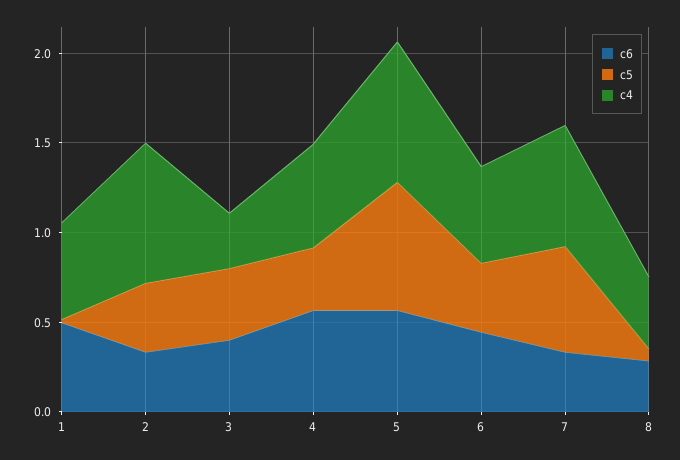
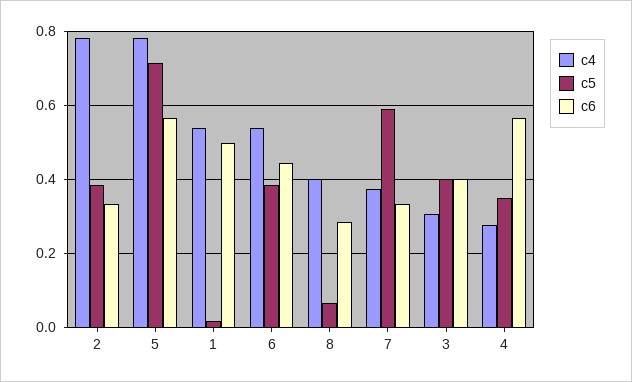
  {
    "c6": {
      "1": 0.5,
      "2": 0.34,
      "3": 0.4,
      "4": 0.56,
      "5": 0.56,
      "6": 0.44,
      "7": 0.34,
      "8": 0.28
    },
    "c5": {
      "1": 0.02,
      "2": 0.38,
      "3": 0.4,
      "4": 0.36,
      "5": 0.72,
      "6": 0.38,
      "7": 0.6,
      "8": 0.06
    },
    "c4": {
      "1": 0.54,
      "2": 0.78,
      "3": 0.3,
-     "4": 0.6,
+     "4": 0.28,
      "5": 0.78,
      "6": 0.54,
-     "7": 0.7,
+     "7": 0.38,
      "8": 0.4
    }
  }

